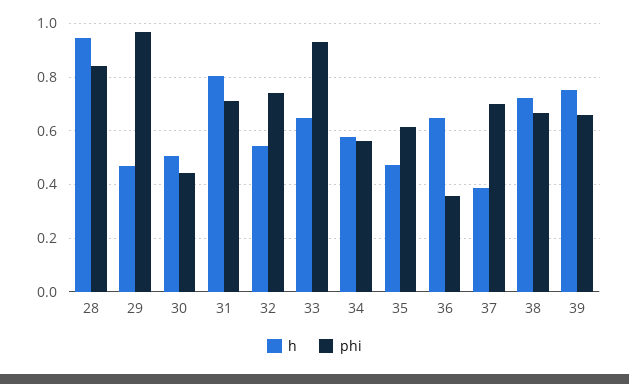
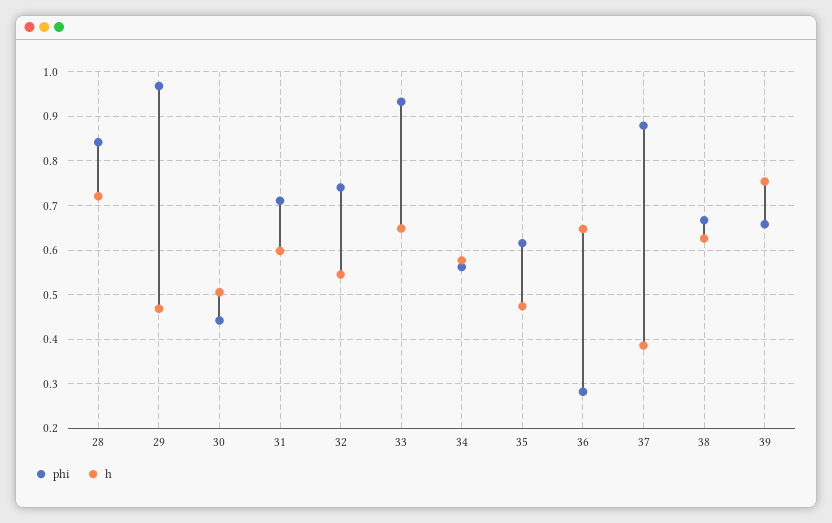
  {
    "h": {
-     "28": 0.95,
+     "28": 0.72,
      "29": 0.46,
      "30": 0.5,
-     "31": 0.8,
+     "31": 0.6,
      "32": 0.54,
      "33": 0.64,
      "34": 0.58,
      "35": 0.48,
      "36": 0.64,
      "37": 0.38,
-     "38": 0.725,
+     "38": 0.62,
      "39": 0.76
    },
    "phi": {
      "28": 0.84,
      "29": 0.96,
      "30": 0.44,
      "31": 0.72,
      "32": 0.74,
      "33": 0.94,
      "34": 0.56,
      "35": 0.62,
-     "36": 0.35,
+     "36": 0.28,
-     "37": 0.7,
+     "37": 0.88,
      "38": 0.66,
      "39": 0.66
    }
  }

